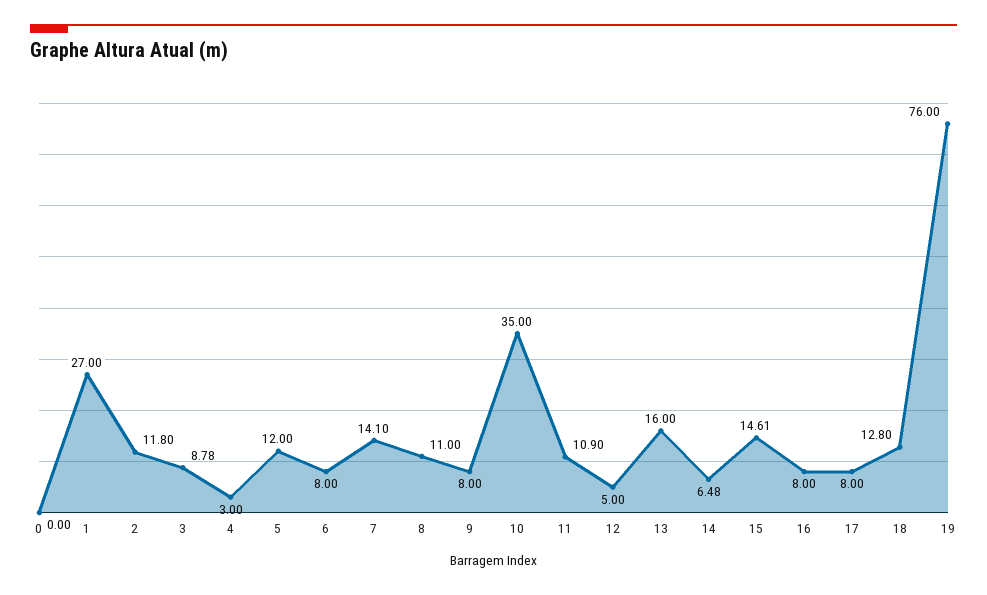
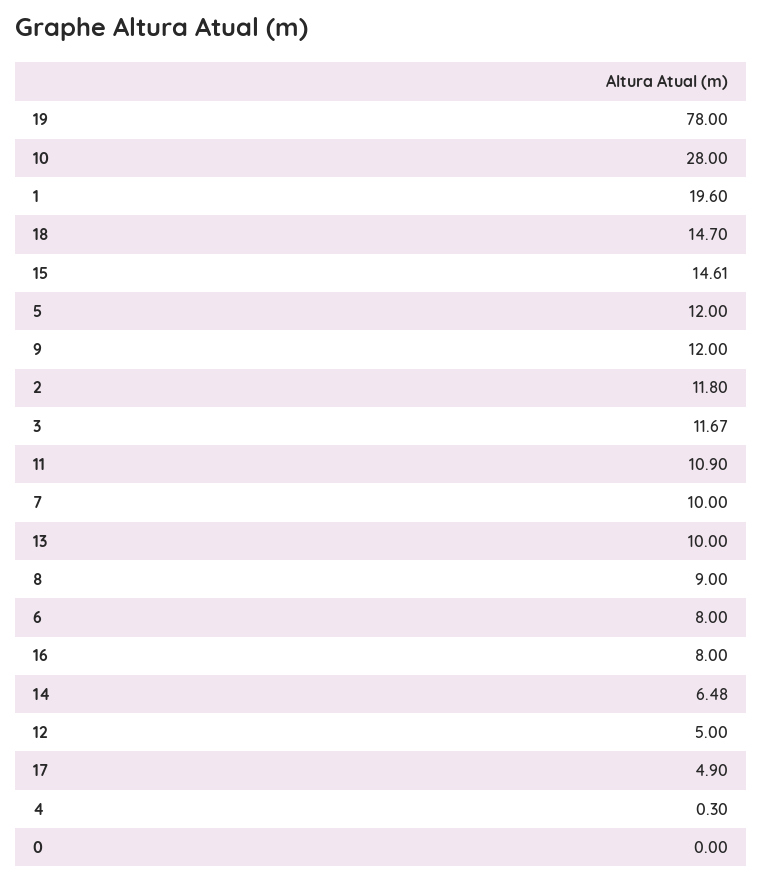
  {
    "0": 0,
-   "1": 27,
+   "1": 19.6,
    "2": 11.8,
-   "3": 8.78,
+   "3": 11.67,
-   "4": 3,
+   "4": 0.3,
    "5": 12,
    "6": 8,
-   "7": 14.1,
+   "7": 10,
-   "8": 11,
+   "8": 9,
-   "9": 8,
+   "9": 12,
-   "10": 35,
+   "10": 28,
    "11": 10.9,
    "12": 5,
-   "13": 16,
+   "13": 10,
    "14": 6.48,
    "15": 14.61,
    "16": 8,
-   "17": 8,
+   "17": 4.9,
-   "18": 12.8,
+   "18": 14.7,
-   "19": 76
+   "19": 78
  }

